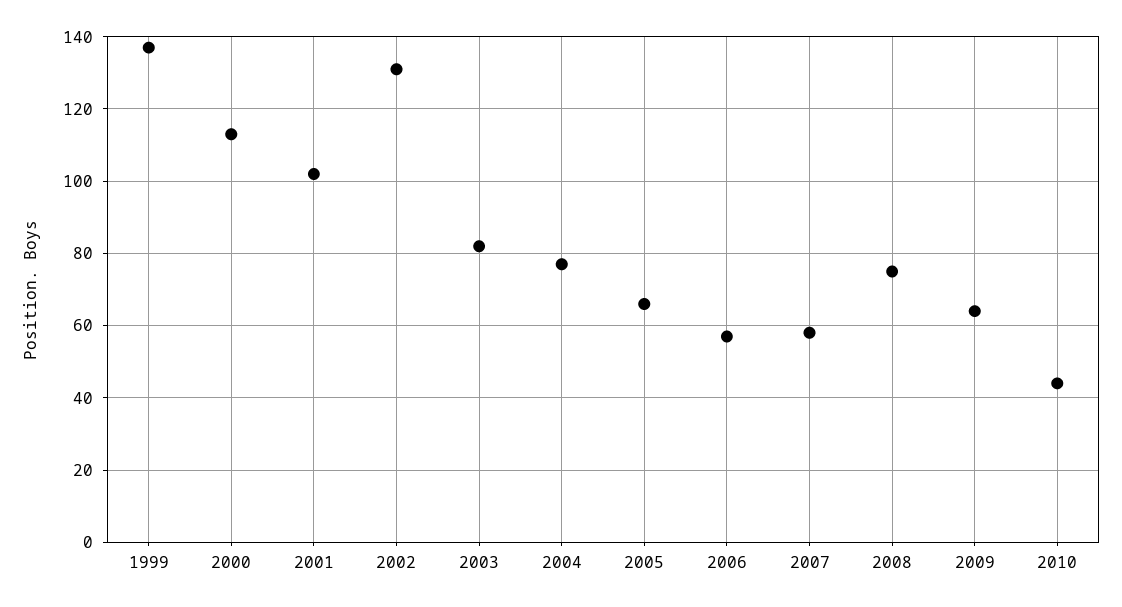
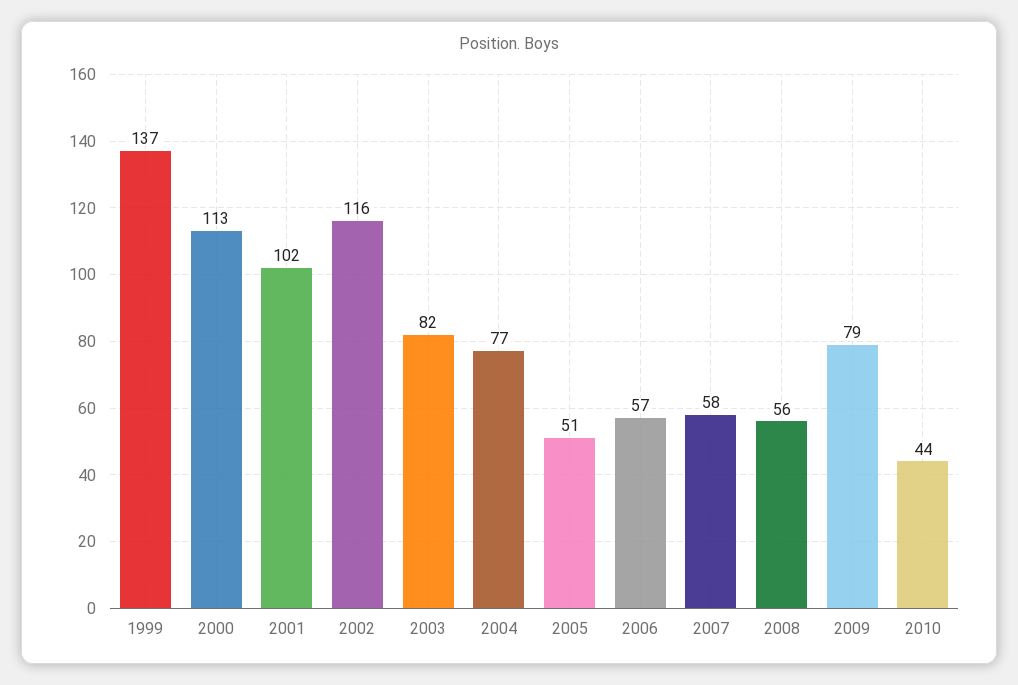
  {
    "1999": 137,
    "2000": 113,
    "2001": 102,
-   "2002": 130,
+   "2002": 116,
    "2003": 82,
    "2004": 77,
-   "2005": 65,
+   "2005": 51,
    "2006": 57,
    "2007": 58,
-   "2008": 75,
+   "2008": 56,
-   "2009": 65,
+   "2009": 79,
    "2010": 44
  }

